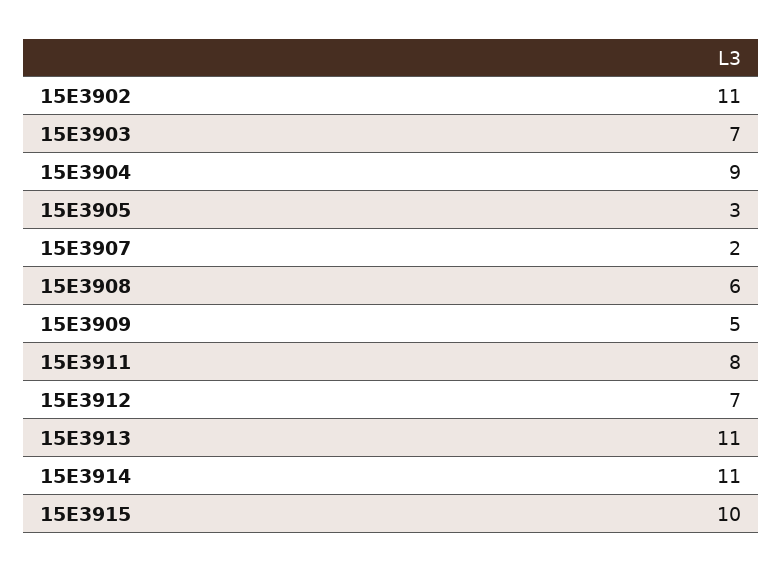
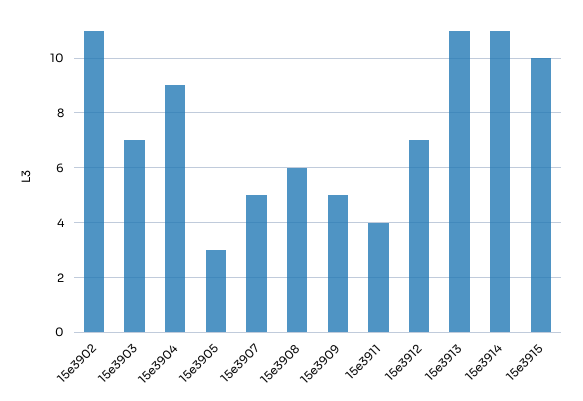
  {
    "15E3902": 11,
    "15E3903": 7,
    "15E3904": 9,
    "15E3905": 3,
-   "15E3907": 2,
+   "15E3907": 5,
    "15E3908": 6,
    "15E3909": 5,
-   "15E3911": 8,
+   "15E3911": 4,
    "15E3912": 7,
    "15E3913": 11,
    "15E3914": 11,
    "15E3915": 10
  }

